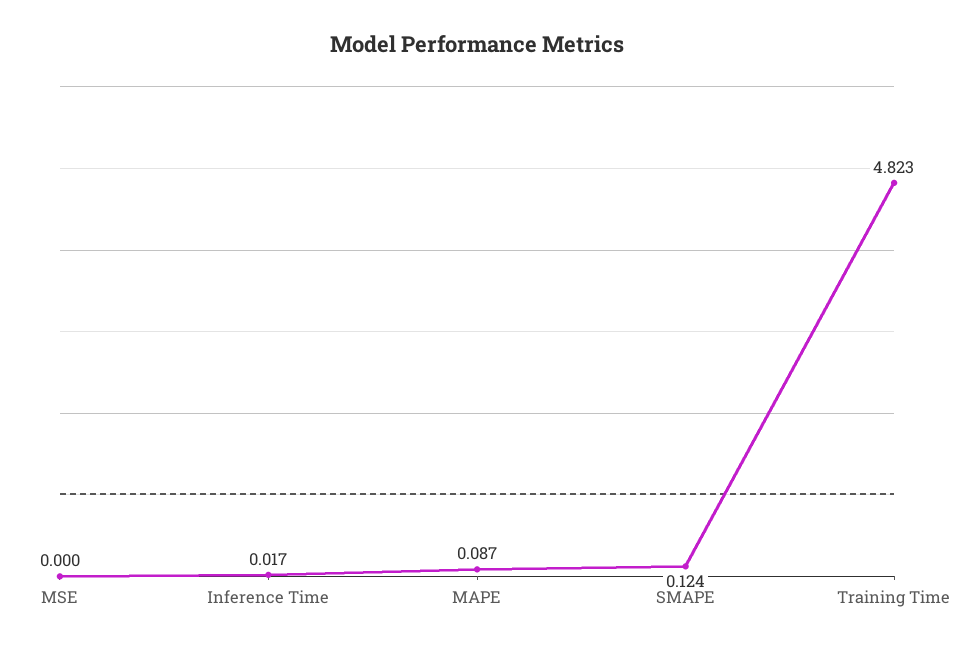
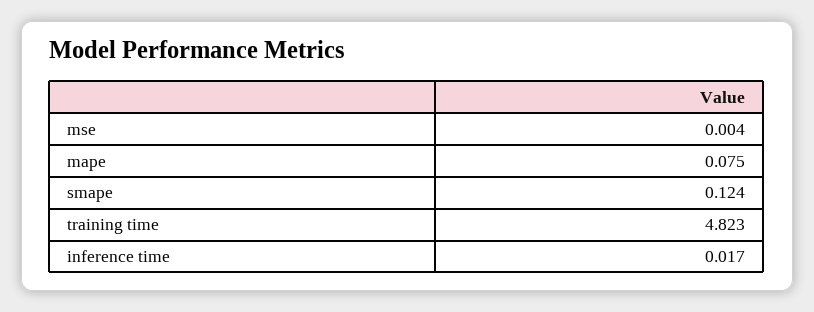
  {
-   "MSE": 0,
+   "MSE": 0.004,
    "Inference Time": 0.017,
-   "MAPE": 0.087,
+   "MAPE": 0.075,
    "SMAPE": 0.124,
    "Training Time": 4.823
  }

